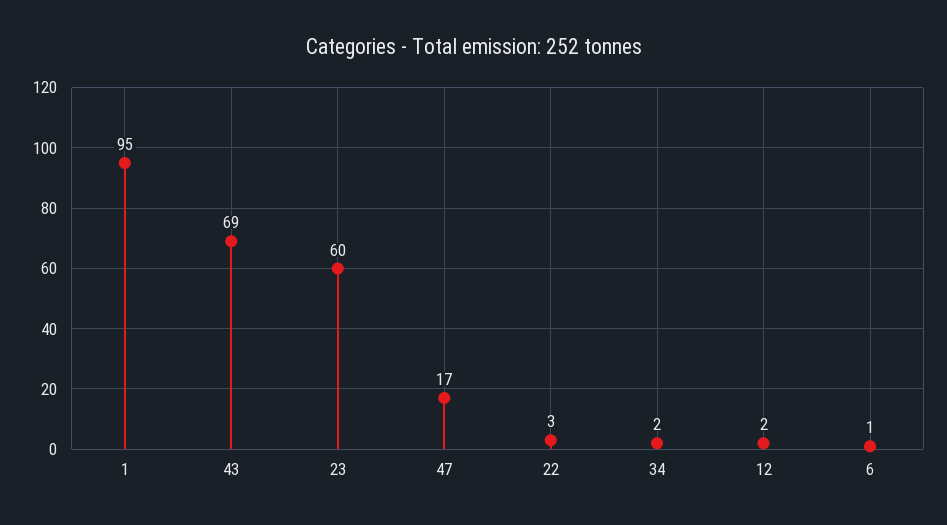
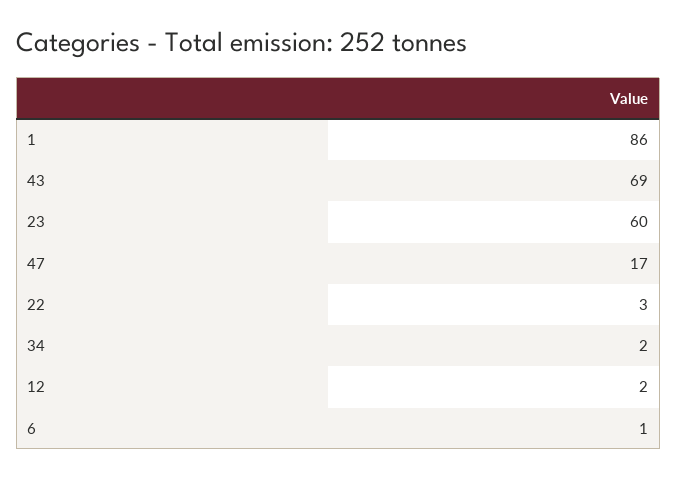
  {
-   "1": 95,
+   "1": 86,
    "43": 69,
    "23": 60,
    "47": 17,
    "22": 3,
    "34": 2,
    "12": 2,
    "6": 1
  }

